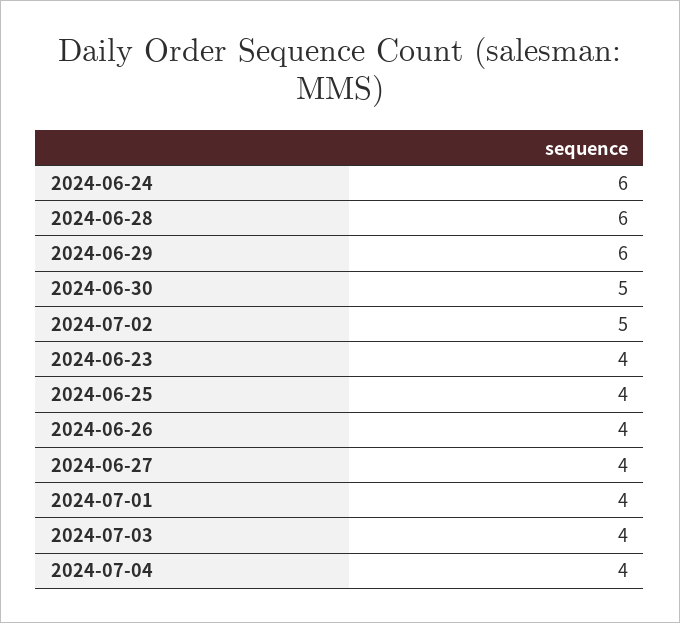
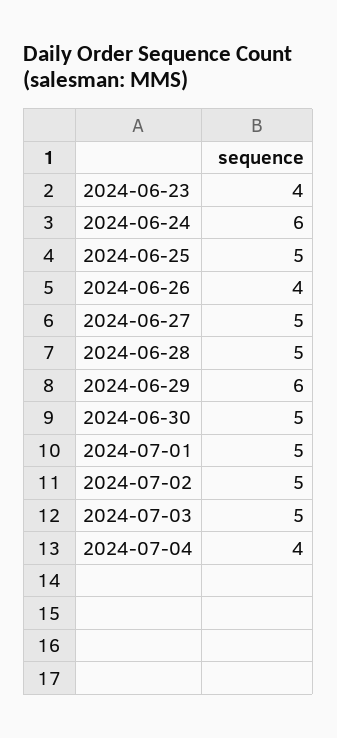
  {
    "2024-06-24": 6,
-   "2024-06-28": 6,
+   "2024-06-28": 5,
    "2024-06-29": 6,
    "2024-06-30": 5,
    "2024-07-02": 5,
    "2024-06-23": 4,
-   "2024-06-25": 4,
+   "2024-06-25": 5,
    "2024-06-26": 4,
-   "2024-06-27": 4,
+   "2024-06-27": 5,
-   "2024-07-01": 4,
+   "2024-07-01": 5,
-   "2024-07-03": 4,
+   "2024-07-03": 5,
    "2024-07-04": 4
  }

